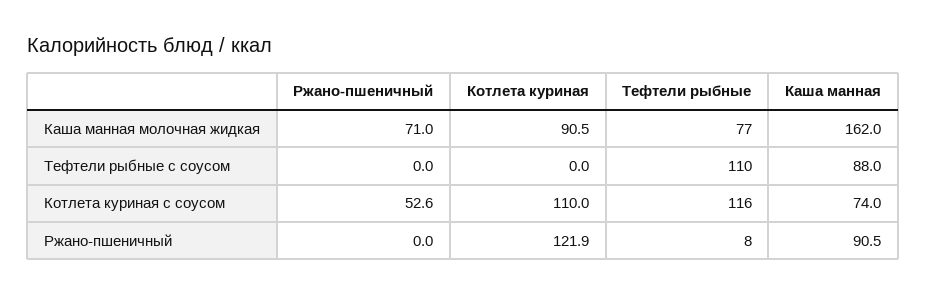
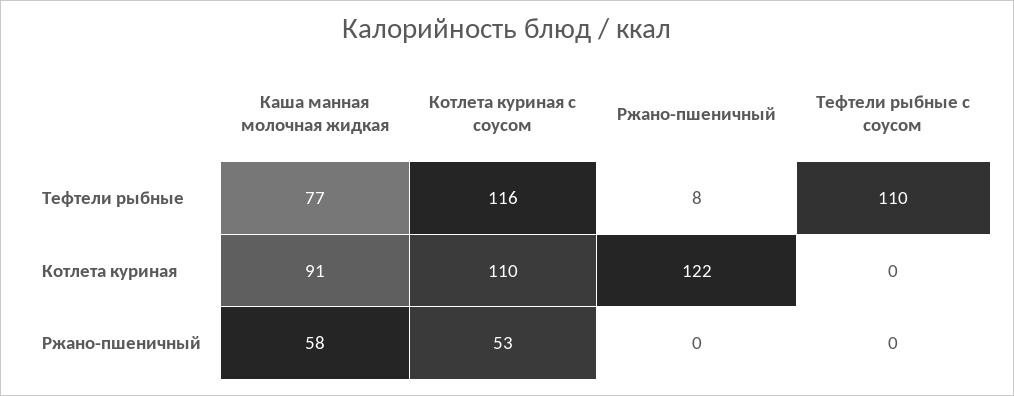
  {
    "Ржано-пшеничный": {
-     "Каша манная молочная жидкая": 71,
+     "Каша манная молочная жидкая": 58,
      "Тефтели рыбные с соусом": 0,
      "Котлета куриная с соусом": 52.6,
      "Ржано-пшеничный": 0
    },
    "Котлета куриная": {
      "Каша манная молочная жидкая": 90.5,
      "Тефтели рыбные с соусом": 0,
      "Котлета куриная с соусом": 110,
      "Ржано-пшеничный": 121.9
    },
    "Тефтели рыбные": {
      "Каша манная молочная жидкая": 77,
      "Тефтели рыбные с соусом": 110,
      "Котлета куриная с соусом": 116,
      "Ржано-пшеничный": 8
-   },
+   }
-   "Каша манная": {
-     "Каша манная молочная жидкая": 162,
-     "Тефтели рыбные с соусом": 88,
-     "Котлета куриная с соусом": 74,
-     "Ржано-пшеничный": 90.5
-   }
  }

